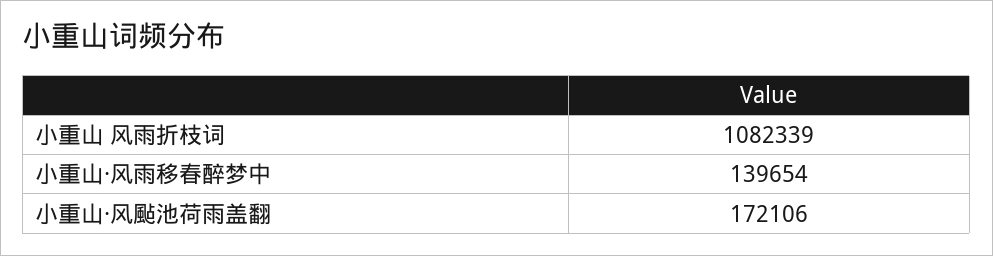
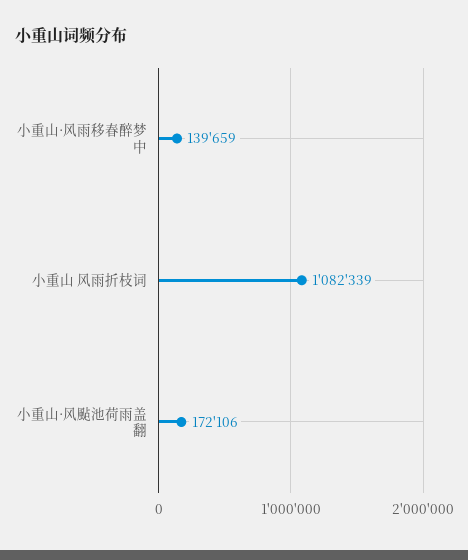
  {
    "小重山 风雨折枝词": 1082339,
-   "小重山·风雨移春醉梦中": 139654,
+   "小重山·风雨移春醉梦中": 139659,
    "小重山·风颭池荷雨盖翻": 172106
  }

